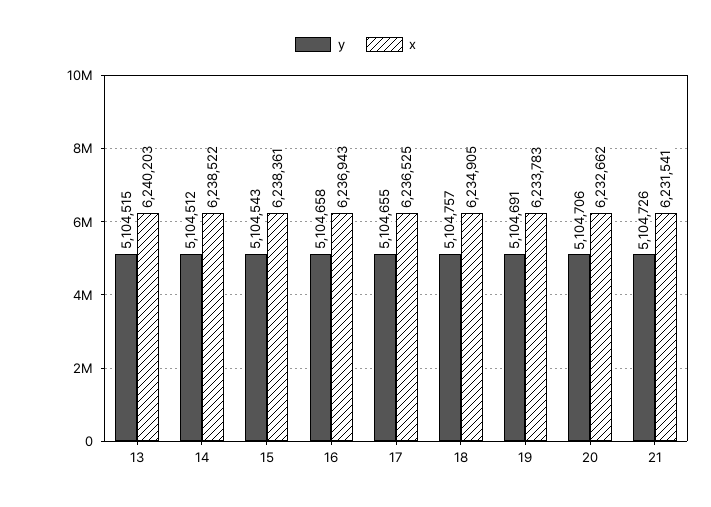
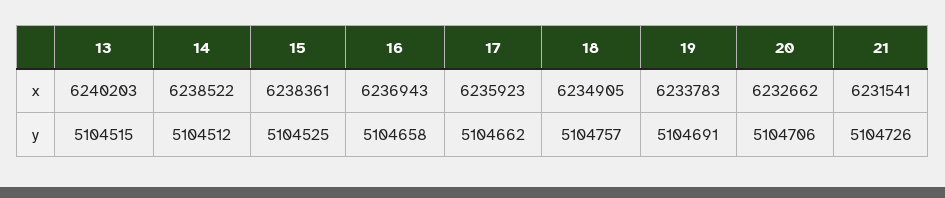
  {
    "y": {
      "13": 5104515,
      "14": 5104512,
-     "15": 5104543,
+     "15": 5104525,
      "16": 5104658,
-     "17": 5104655,
+     "17": 5104662,
      "18": 5104757,
      "19": 5104691,
      "20": 5104706,
      "21": 5104726
    },
    "x": {
      "13": 6240203,
      "14": 6238522,
      "15": 6238361,
      "16": 6236943,
-     "17": 6236525,
+     "17": 6235923,
      "18": 6234905,
      "19": 6233783,
      "20": 6232662,
      "21": 6231541
    }
  }

